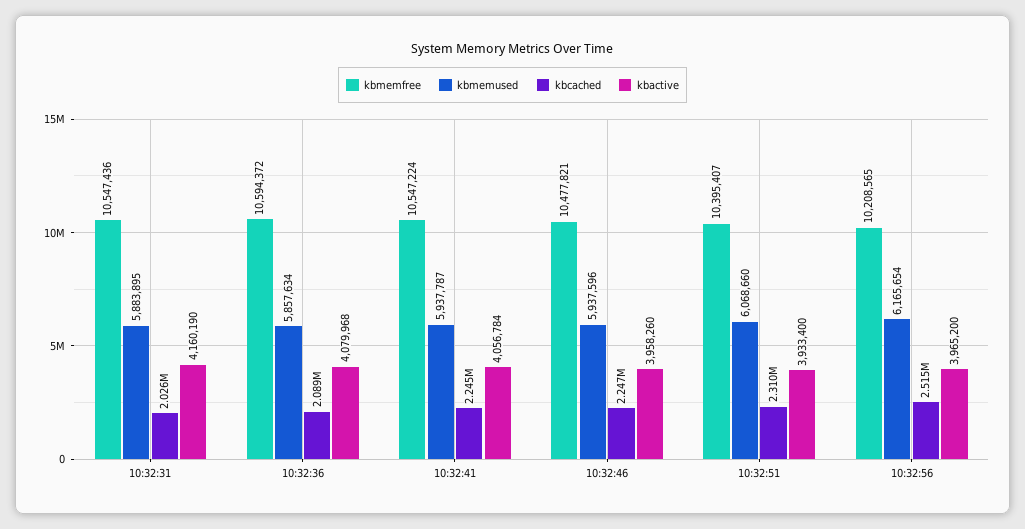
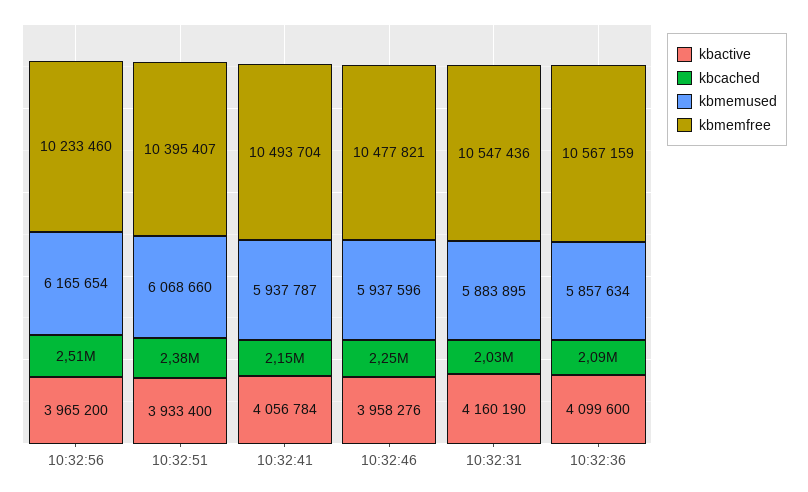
  {
    "kbmemfree": {
      "10:32:31": 10547436,
-     "10:32:36": 10594372,
+     "10:32:36": 10567159,
-     "10:32:41": 10547224,
+     "10:32:41": 10493704,
      "10:32:46": 10477821,
      "10:32:51": 10395407,
-     "10:32:56": 10208565
+     "10:32:56": 10233460
    },
    "kbmemused": {
      "10:32:31": 5883895,
      "10:32:36": 5857634,
      "10:32:41": 5937787,
      "10:32:46": 5937596,
      "10:32:51": 6068660,
      "10:32:56": 6165654
    },
    "kbcached": {
      "10:32:31": 2026000,
      "10:32:36": 2089000,
-     "10:32:41": 2245000,
+     "10:32:41": 2150000,
      "10:32:46": 2247000,
-     "10:32:51": 2310000,
+     "10:32:51": 2380000,
      "10:32:56": 2515000
    },
    "kbactive": {
      "10:32:31": 4160190,
-     "10:32:36": 4079968,
+     "10:32:36": 4099600,
      "10:32:41": 4056784,
-     "10:32:46": 3958260,
+     "10:32:46": 3958276,
      "10:32:51": 3933400,
      "10:32:56": 3965200
    }
  }

